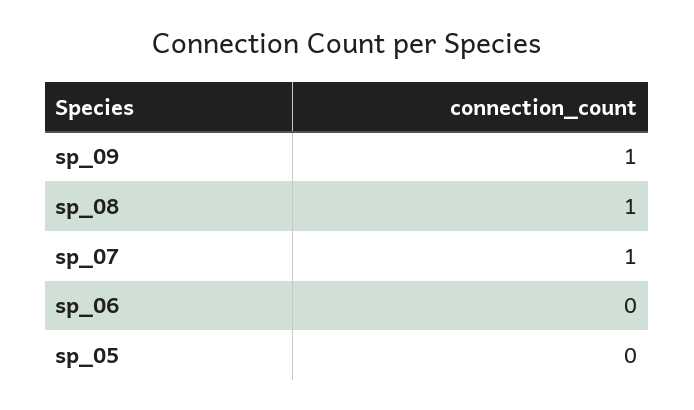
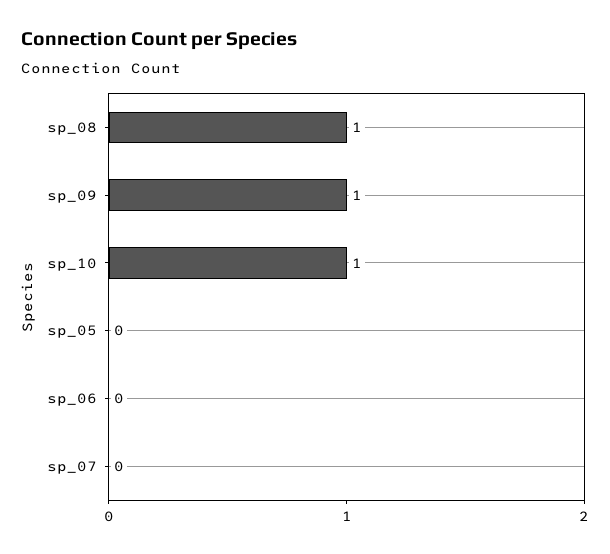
  {
    "sp_09": 1,
    "sp_08": 1,
-   "sp_07": 1,
+   "sp_07": 0,
    "sp_06": 0,
-   "sp_05": 0
+   "sp_05": 0,
+   "sp_10": 1
  }

